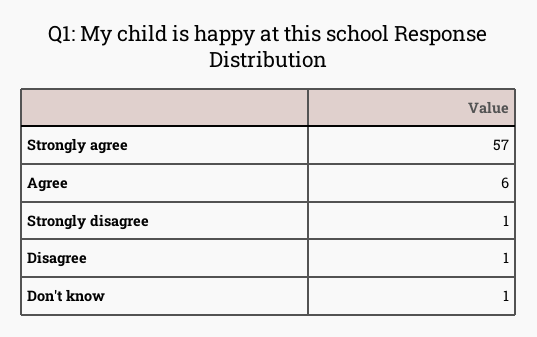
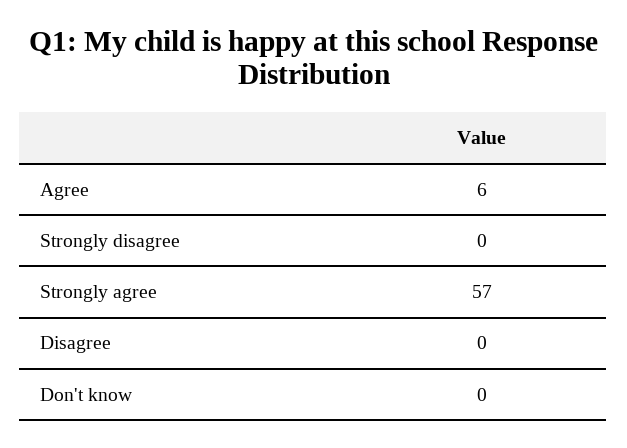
  {
    "Strongly agree": 57,
    "Agree": 6,
-   "Strongly disagree": 1,
+   "Strongly disagree": 0,
-   "Disagree": 1,
+   "Disagree": 0,
-   "Don't know": 1
+   "Don't know": 0
  }

